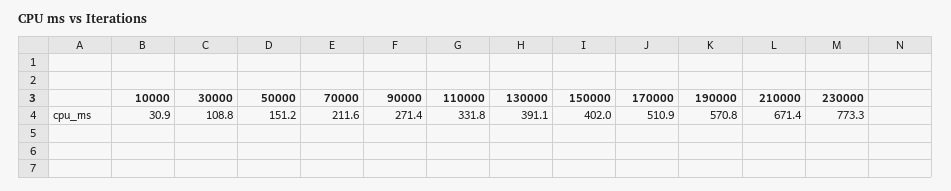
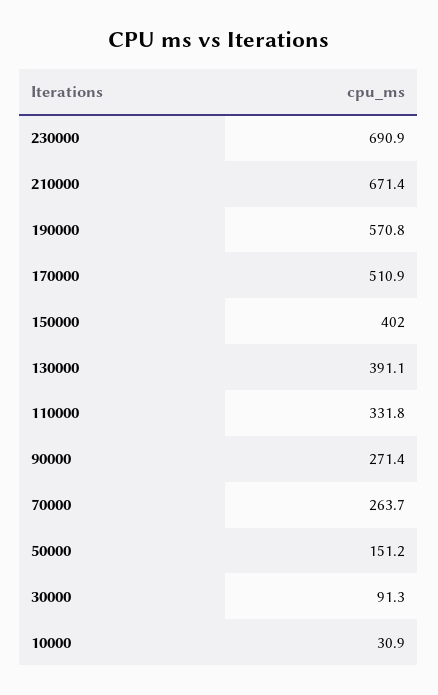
  {
    "10000": 30.9,
-   "30000": 108.8,
+   "30000": 91.3,
    "50000": 151.2,
-   "70000": 211.6,
+   "70000": 263.7,
    "90000": 271.4,
    "110000": 331.8,
    "130000": 391.1,
    "150000": 402,
    "170000": 510.9,
    "190000": 570.8,
    "210000": 671.4,
-   "230000": 773.3
+   "230000": 690.9
  }

